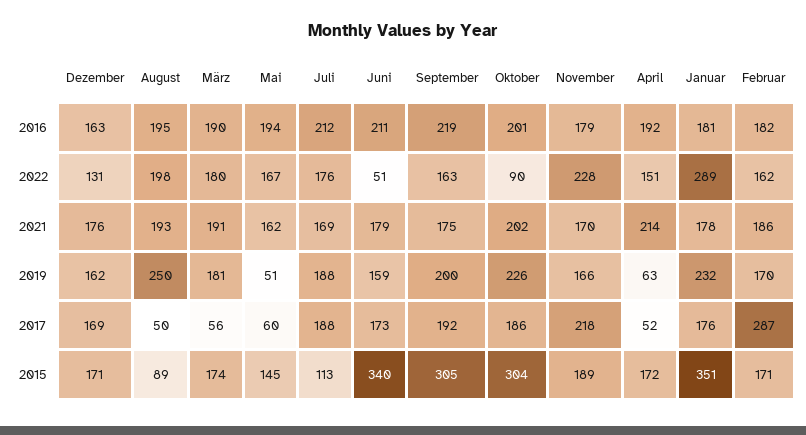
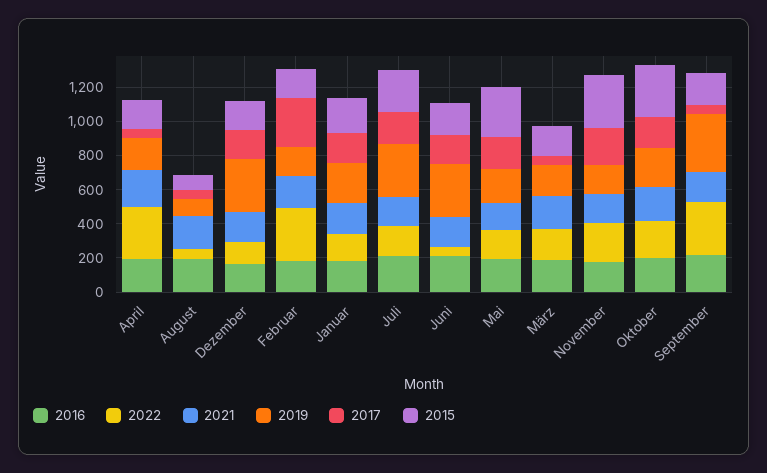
  {
    "2016": {
      "Dezember": 163,
      "August": 195,
      "März": 190,
      "Mai": 194,
      "Juli": 212,
      "Juni": 211,
      "September": 219,
      "Oktober": 201,
      "November": 179,
      "April": 192,
      "Januar": 181,
      "Februar": 182
    },
    "2022": {
      "Dezember": 131,
-     "August": 198,
+     "August": 50,
      "März": 180,
      "Mai": 167,
      "Juli": 176,
      "Juni": 51,
-     "September": 163,
+     "September": 300,
-     "Oktober": 90,
+     "Oktober": 200,
      "November": 228,
-     "April": 151,
+     "April": 300,
-     "Januar": 289,
+     "Januar": 150,
-     "Februar": 162
+     "Februar": 300
    },
    "2021": {
      "Dezember": 176,
      "August": 193,
      "März": 191,
      "Mai": 162,
      "Juli": 169,
      "Juni": 179,
      "September": 175,
      "Oktober": 202,
      "November": 170,
      "April": 214,
      "Januar": 178,
      "Februar": 186
    },
    "2019": {
-     "Dezember": 162,
+     "Dezember": 300,
-     "August": 250,
+     "August": 100,
      "März": 181,
-     "Mai": 51,
+     "Mai": 200,
-     "Juli": 188,
+     "Juli": 300,
-     "Juni": 159,
+     "Juni": 300,
-     "September": 200,
+     "September": 350,
      "Oktober": 226,
      "November": 166,
-     "April": 63,
+     "April": 200,
      "Januar": 232,
      "Februar": 170
    },
    "2017": {
      "Dezember": 169,
      "August": 50,
      "März": 56,
-     "Mai": 60,
+     "Mai": 200,
      "Juli": 188,
      "Juni": 173,
-     "September": 192,
+     "September": 50,
      "Oktober": 186,
      "November": 218,
      "April": 52,
      "Januar": 176,
      "Februar": 287
    },
    "2015": {
      "Dezember": 171,
      "August": 89,
      "März": 174,
-     "Mai": 145,
+     "Mai": 300,
-     "Juli": 113,
+     "Juli": 250,
-     "Juni": 340,
+     "Juni": 200,
-     "September": 305,
+     "September": 200,
      "Oktober": 304,
-     "November": 189,
+     "November": 300,
      "April": 172,
-     "Januar": 351,
+     "Januar": 200,
      "Februar": 171
    }
  }

